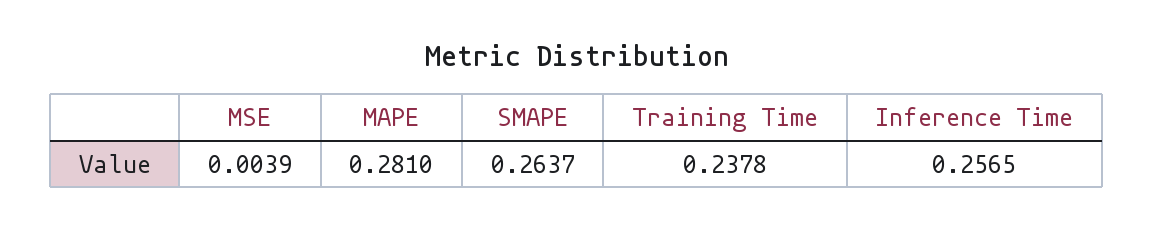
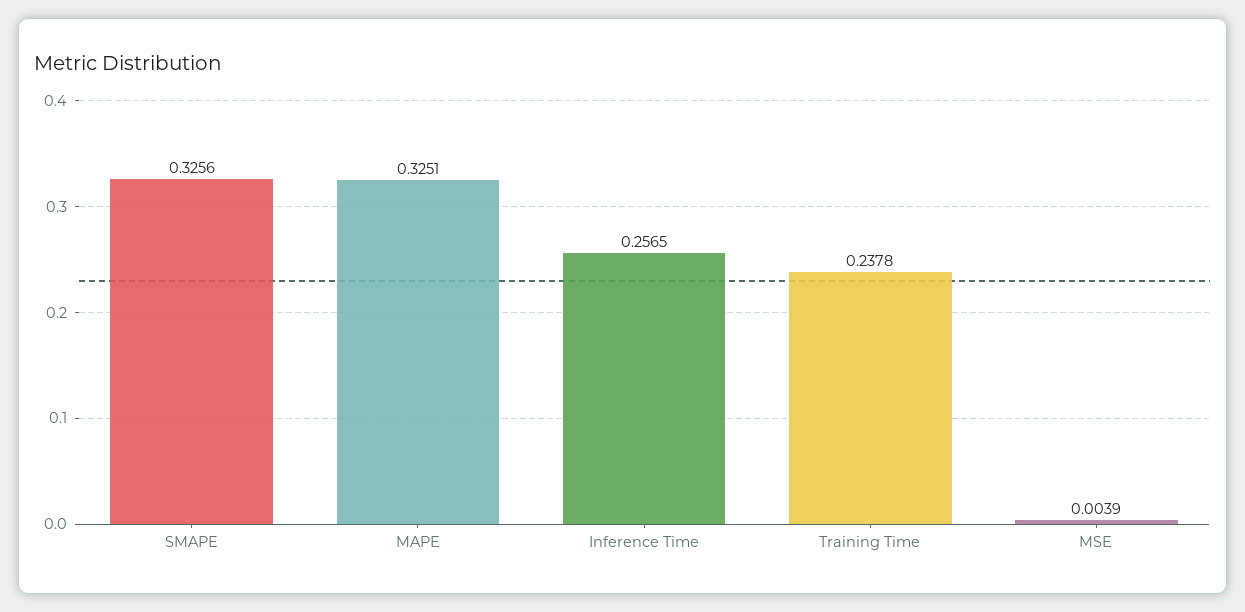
  {
    "MSE": 0.0039,
-   "MAPE": 0.281,
+   "MAPE": 0.3251,
-   "SMAPE": 0.2637,
+   "SMAPE": 0.3256,
    "Training Time": 0.2378,
    "Inference Time": 0.2565
  }

